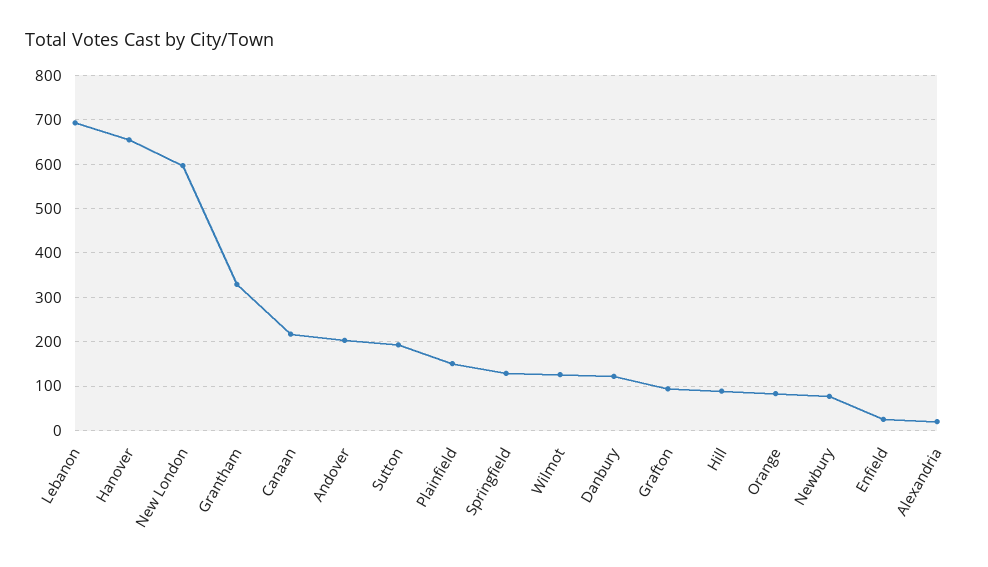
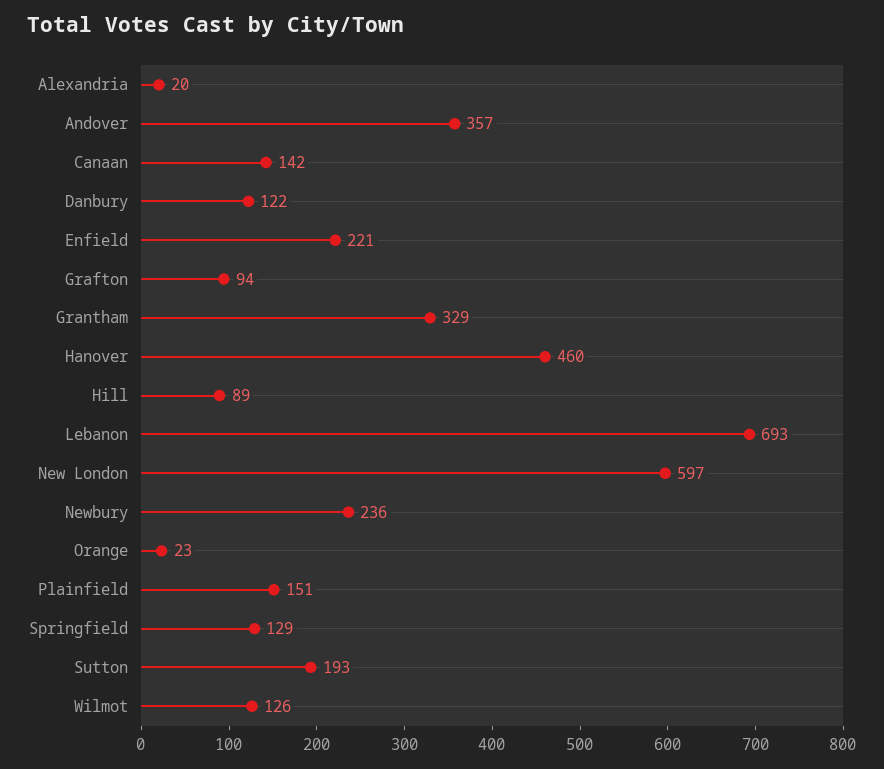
  {
    "Lebanon": 693,
-   "Hanover": 660,
+   "Hanover": 460,
    "New London": 597,
    "Grantham": 329,
-   "Canaan": 220,
+   "Canaan": 142,
-   "Andover": 200,
+   "Andover": 357,
    "Sutton": 193,
    "Plainfield": 151,
    "Springfield": 129,
    "Wilmot": 126,
    "Danbury": 122,
    "Grafton": 94,
    "Hill": 89,
-   "Orange": 80,
+   "Orange": 23,
-   "Newbury": 80,
+   "Newbury": 236,
-   "Enfield": 20,
+   "Enfield": 221,
    "Alexandria": 20
  }

